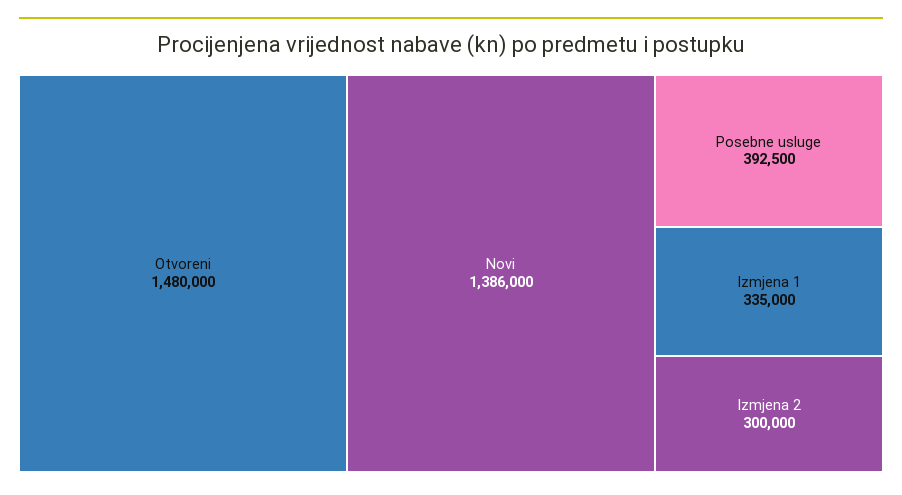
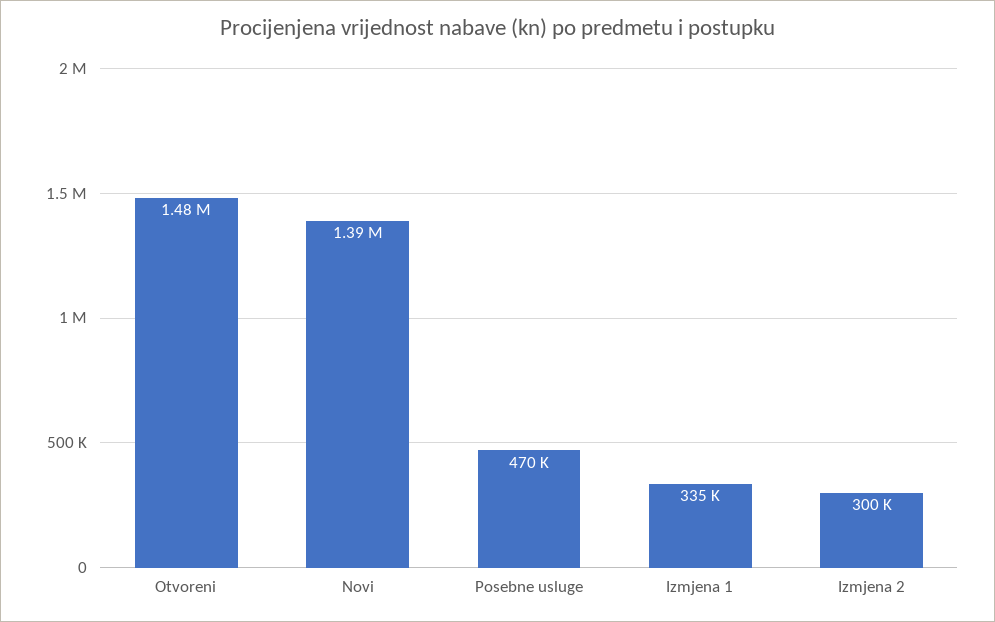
  {
    "Otvoreni": 1480000,
    "Novi": 1386000,
-   "Posebne usluge": 392500,
+   "Posebne usluge": 470000,
    "Izmjena 1": 335000,
    "Izmjena 2": 300000
  }

